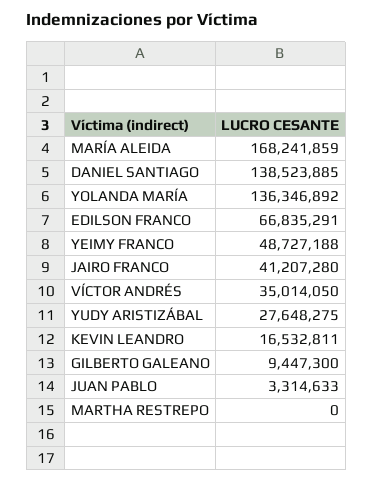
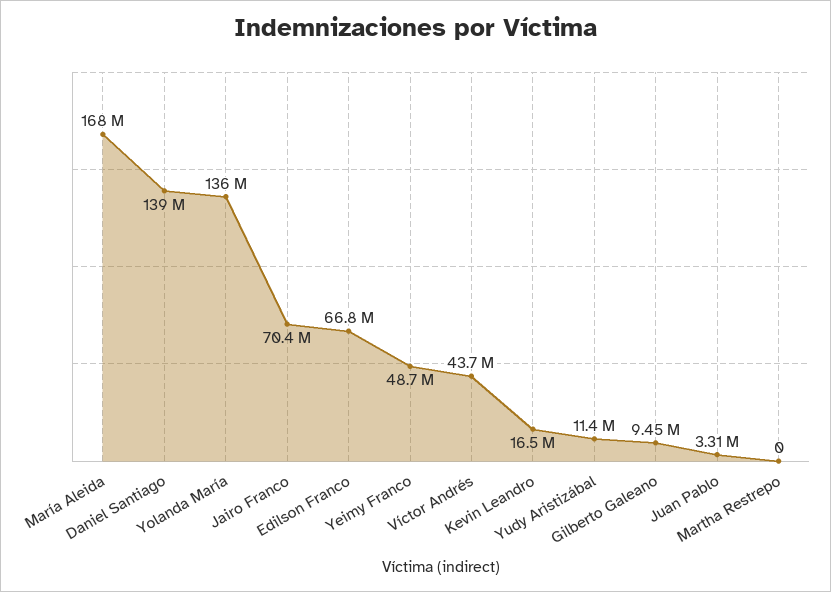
  {
    "MARÍA ALEIDA": 168241859,
    "DANIEL SANTIAGO": 138523885,
    "YOLANDA MARÍA": 136346892,
    "EDILSON FRANCO": 66835291,
    "YEIMY FRANCO": 48727188,
-   "JAIRO FRANCO": 41207280,
+   "JAIRO FRANCO": 70400000,
-   "VÍCTOR ANDRÉS": 35014050,
+   "VÍCTOR ANDRÉS": 43700000,
-   "YUDY ARISTIZÁBAL": 27648275,
+   "YUDY ARISTIZÁBAL": 11400000,
    "KEVIN LEANDRO": 16532811,
    "GILBERTO GALEANO": 9447300,
    "JUAN PABLO": 3314633,
    "MARTHA RESTREPO": 0
  }

